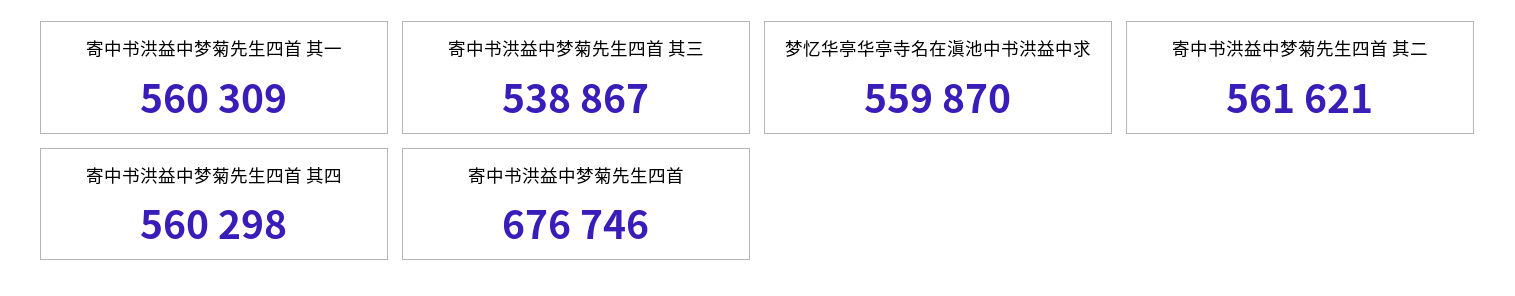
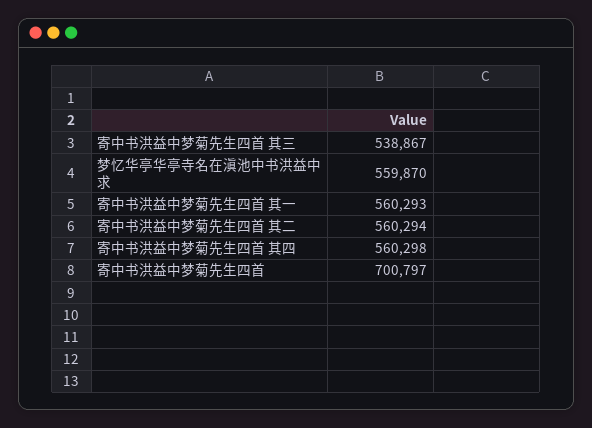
  {
-   "寄中书洪益中梦菊先生四首 其一": 560309,
+   "寄中书洪益中梦菊先生四首 其一": 560293,
    "寄中书洪益中梦菊先生四首 其三": 538867,
    "梦忆华亭华亭寺名在滇池中书洪益中求": 559870,
-   "寄中书洪益中梦菊先生四首 其二": 561621,
+   "寄中书洪益中梦菊先生四首 其二": 560294,
    "寄中书洪益中梦菊先生四首 其四": 560298,
-   "寄中书洪益中梦菊先生四首": 676746
+   "寄中书洪益中梦菊先生四首": 700797
  }

